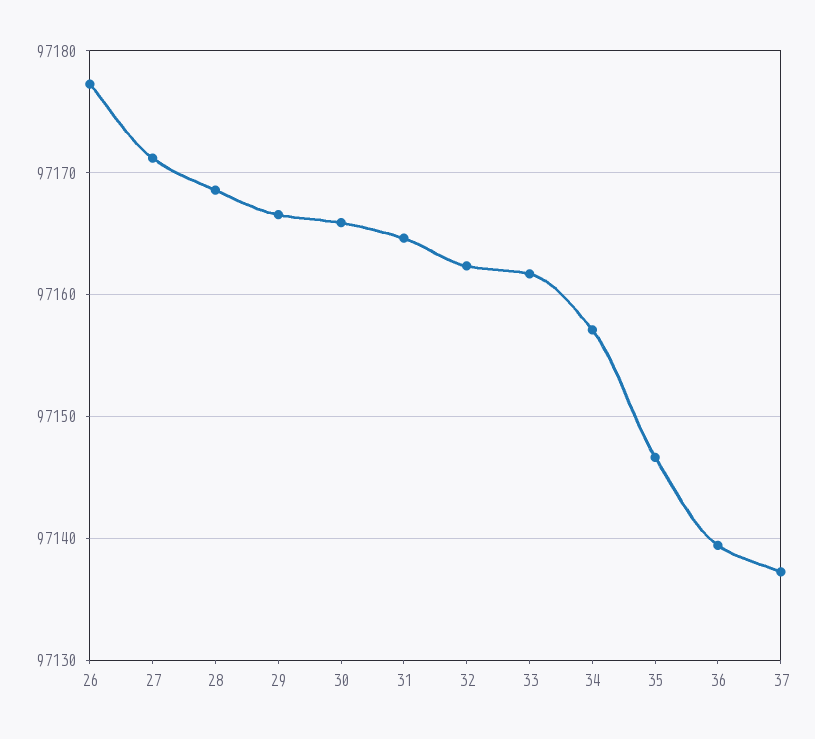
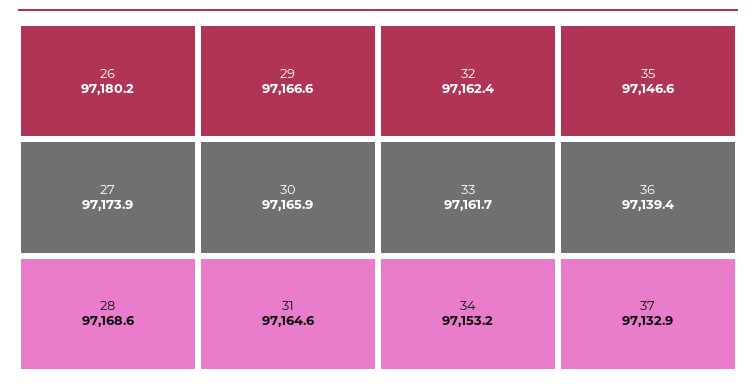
  {
-   "26": 97177,
+   "26": 97180.2,
-   "27": 97171,
+   "27": 97173.9,
    "28": 97168.6,
    "29": 97166.6,
    "30": 97165.9,
    "31": 97164.6,
    "32": 97162.4,
    "33": 97161.7,
-   "34": 97157,
+   "34": 97153.2,
    "35": 97146.6,
    "36": 97139.4,
-   "37": 97137
+   "37": 97132.9
  }

